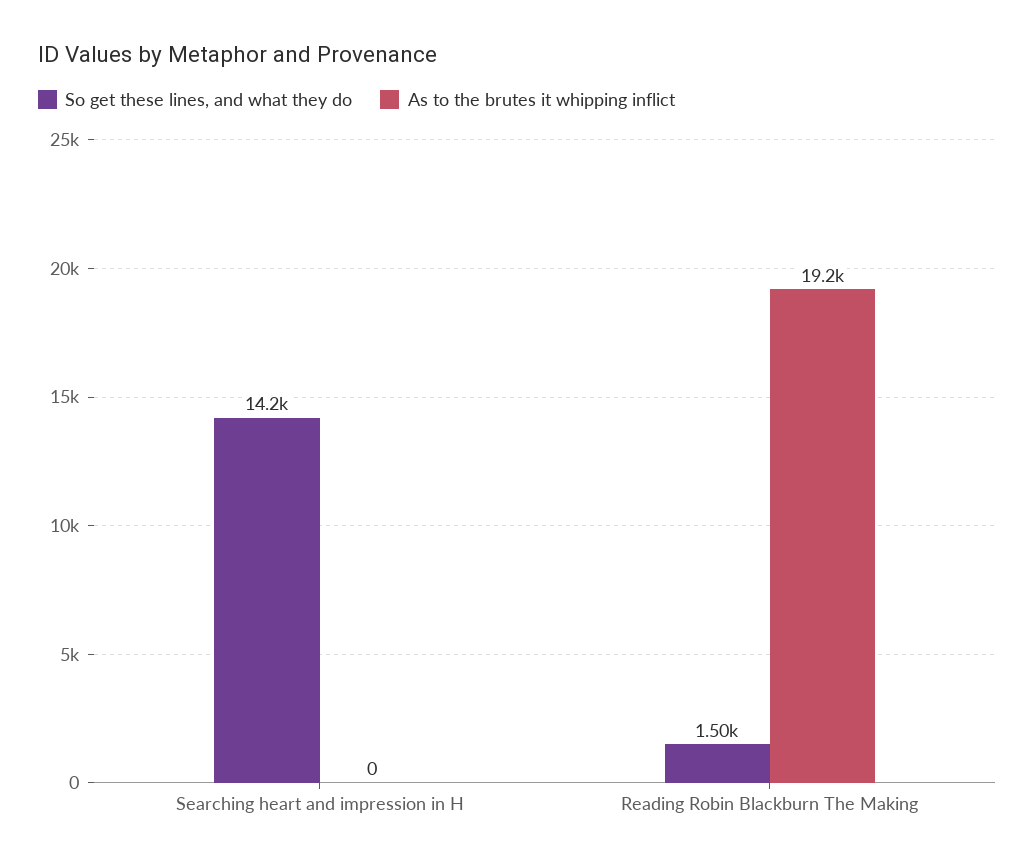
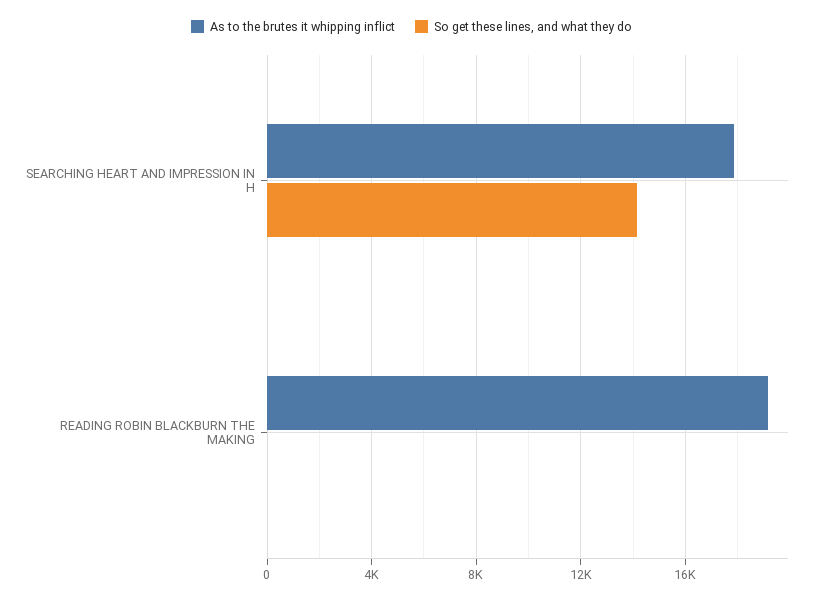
  {
    "So get these lines, and what they do": {
      "Searching heart and impression in H": 14200,
-     "Reading Robin Blackburn The Making": 1500
+     "Reading Robin Blackburn The Making": 0
    },
    "As to the brutes it whipping inflict": {
-     "Searching heart and impression in H": 0,
+     "Searching heart and impression in H": 18000,
      "Reading Robin Blackburn The Making": 19200
    }
  }

